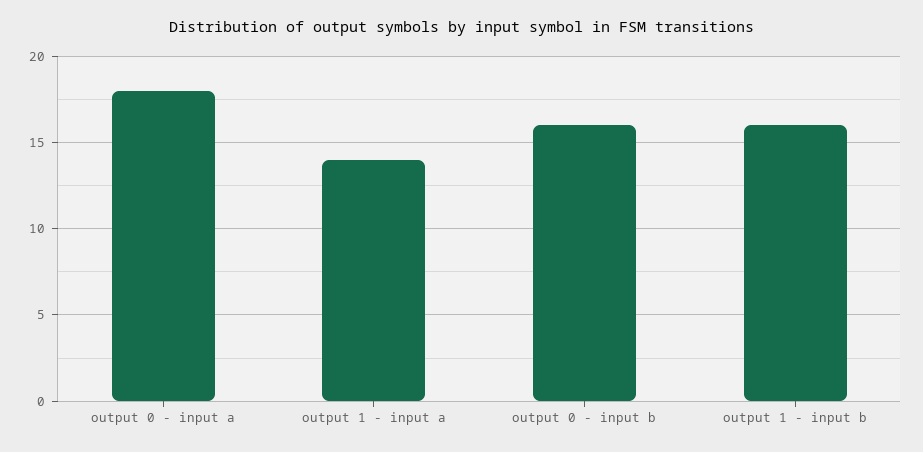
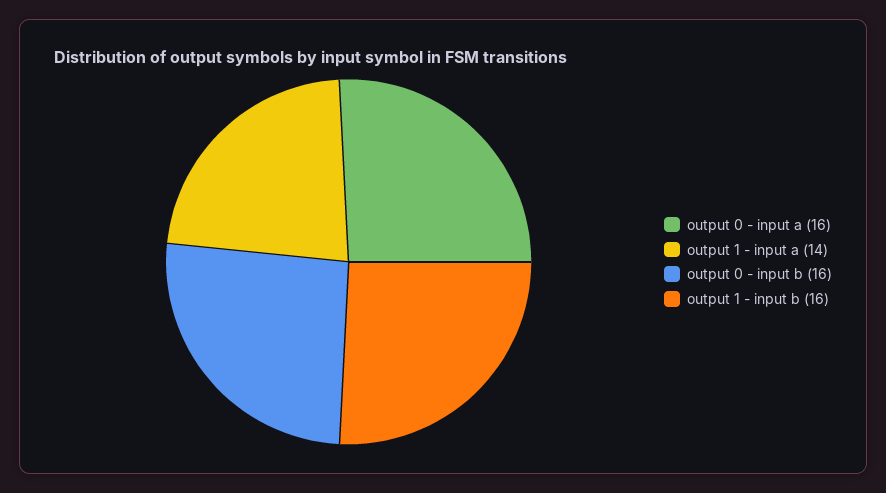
  {
-   "output 0 - input a": 18,
+   "output 0 - input a": 16,
    "output 1 - input a": 14,
    "output 0 - input b": 16,
    "output 1 - input b": 16
  }

